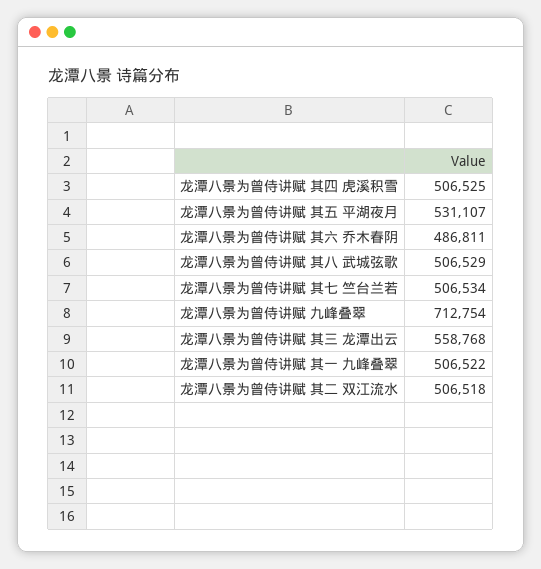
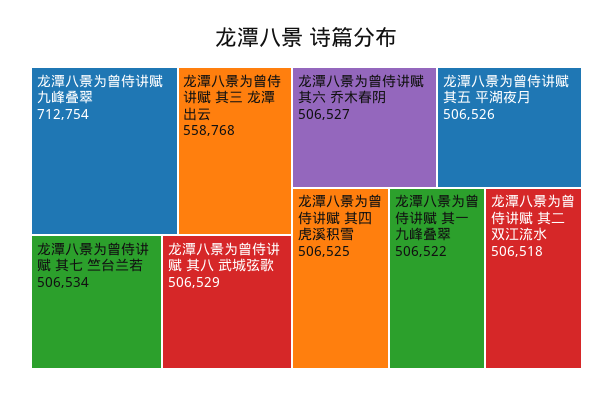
  {
    "龙潭八景为曾侍讲赋 其四 虎溪积雪": 506525,
-   "龙潭八景为曾侍讲赋 其五 平湖夜月": 531107,
+   "龙潭八景为曾侍讲赋 其五 平湖夜月": 506526,
-   "龙潭八景为曾侍讲赋 其六 乔木春阴": 486811,
+   "龙潭八景为曾侍讲赋 其六 乔木春阴": 506527,
    "龙潭八景为曾侍讲赋 其八 武城弦歌": 506529,
    "龙潭八景为曾侍讲赋 其七 竺台兰若": 506534,
    "龙潭八景为曾侍讲赋 九峰叠翠": 712754,
    "龙潭八景为曾侍讲赋 其三 龙潭出云": 558768,
    "龙潭八景为曾侍讲赋 其一 九峰叠翠": 506522,
    "龙潭八景为曾侍讲赋 其二 双江流水": 506518
  }

